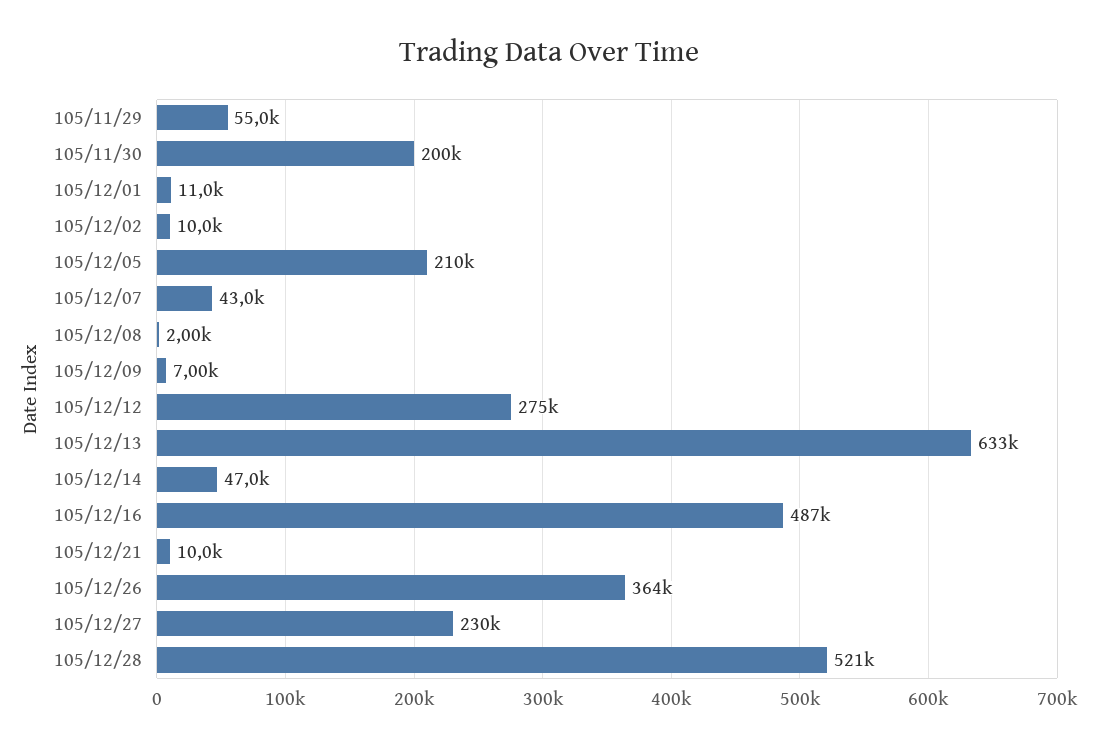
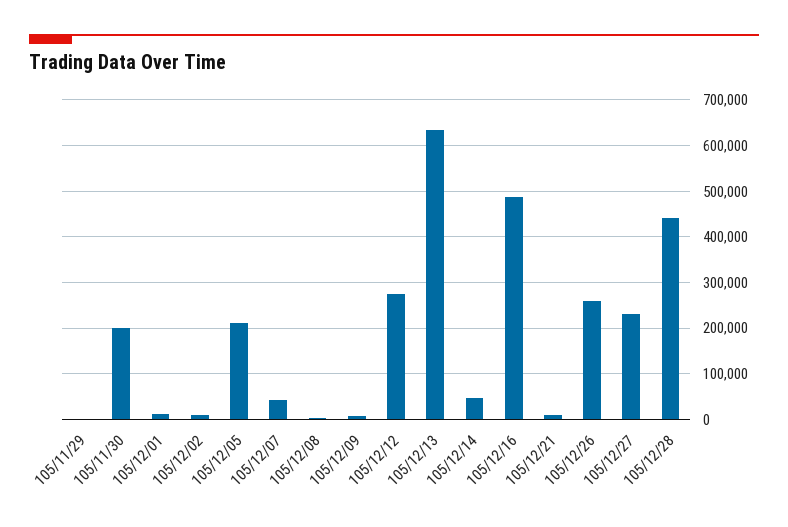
  {
-   "105/11/29": 55000,
+   "105/11/29": 0,
    "105/11/30": 200000,
    "105/12/01": 11000,
    "105/12/02": 10000,
    "105/12/05": 210000,
    "105/12/07": 43000,
    "105/12/08": 2000,
    "105/12/09": 7000,
    "105/12/12": 275000,
    "105/12/13": 633000,
    "105/12/14": 47000,
    "105/12/16": 487000,
    "105/12/21": 10000,
-   "105/12/26": 364000,
+   "105/12/26": 260000,
    "105/12/27": 230000,
-   "105/12/28": 521000
+   "105/12/28": 440000
  }

